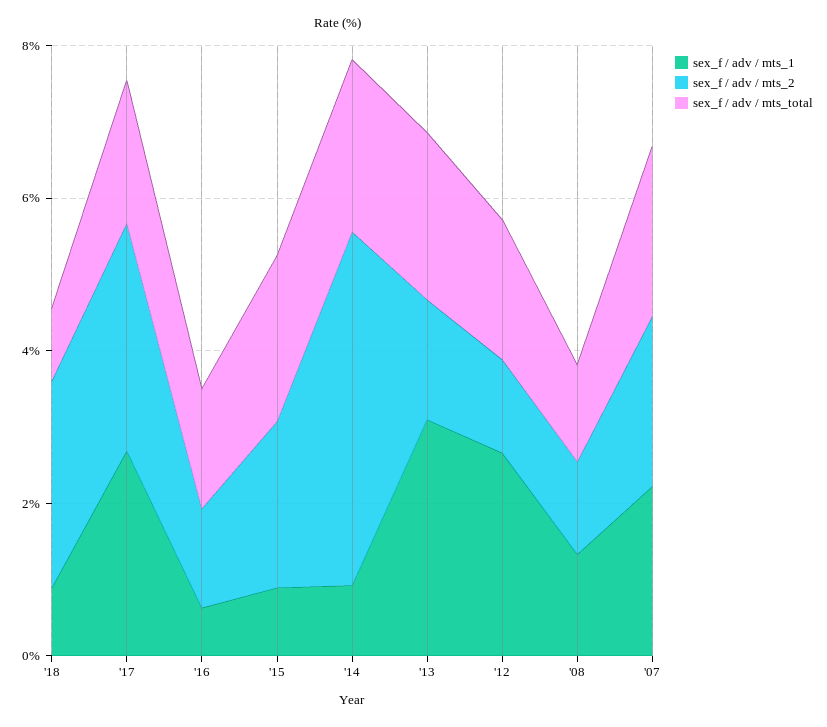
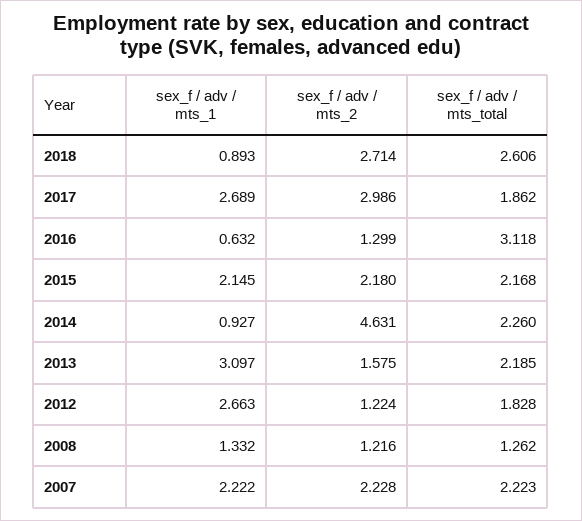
  {
    "sex_f / adv / mts_1": {
      "'18": 0.893,
      "'17": 2.689,
      "'16": 0.632,
-     "'15": 1,
+     "'15": 2.145,
      "'14": 0.927,
      "'13": 3.097,
      "'12": 2.663,
      "'08": 1.332,
      "'07": 2.222
    },
    "sex_f / adv / mts_2": {
      "'18": 2.714,
      "'17": 2.986,
      "'16": 1.299,
      "'15": 2.18,
      "'14": 4.631,
      "'13": 1.575,
      "'12": 1.224,
      "'08": 1.216,
      "'07": 2.228
    },
    "sex_f / adv / mts_total": {
-     "'18": 1,
+     "'18": 2.606,
      "'17": 1.862,
-     "'16": 1.5,
+     "'16": 3.118,
      "'15": 2.168,
      "'14": 2.26,
      "'13": 2.185,
      "'12": 1.828,
      "'08": 1.262,
      "'07": 2.223
    }
  }

